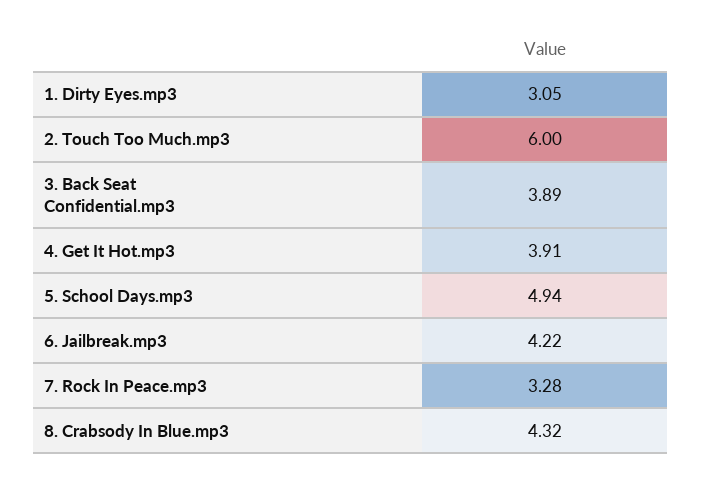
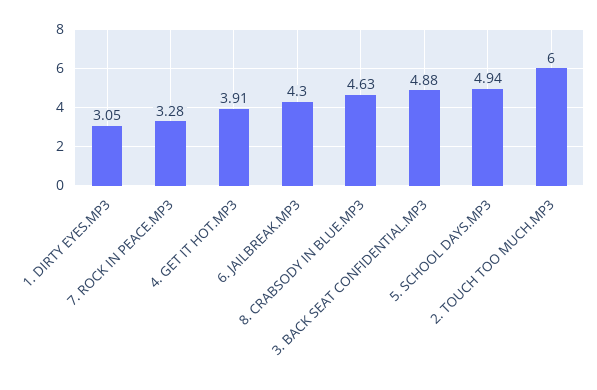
  {
    "1. Dirty Eyes.mp3": 3.05,
    "2. Touch Too Much.mp3": 6,
-   "3. Back Seat Confidential.mp3": 3.89,
+   "3. Back Seat Confidential.mp3": 4.88,
    "4. Get It Hot.mp3": 3.91,
    "5. School Days.mp3": 4.94,
-   "6. Jailbreak.mp3": 4.22,
+   "6. Jailbreak.mp3": 4.3,
    "7. Rock In Peace.mp3": 3.28,
-   "8. Crabsody In Blue.mp3": 4.32
+   "8. Crabsody In Blue.mp3": 4.63
  }

